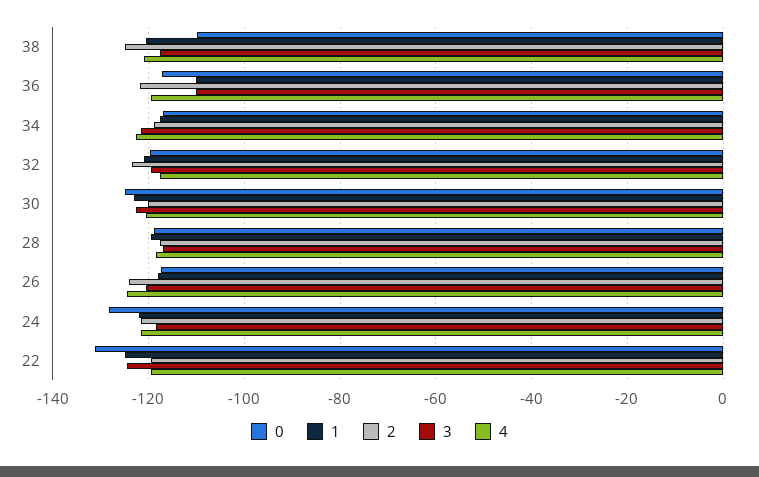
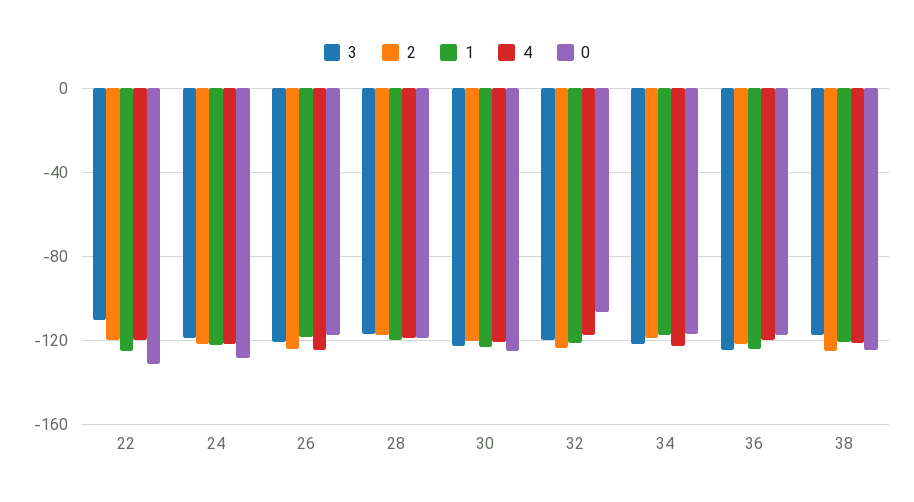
  {
    "0": {
-     "38": -110,
+     "38": -125,
      "36": -118,
      "34": -118,
-     "32": -120,
+     "32": -105,
      "30": -126,
      "28": -118,
      "26": -118,
      "24": -128,
      "22": -132
    },
    "1": {
      "38": -120,
-     "36": -110,
+     "36": -125,
      "34": -118,
      "32": -122,
      "30": -124,
      "28": -120,
      "26": -118,
      "24": -122,
      "22": -126
    },
    "2": {
      "38": -124,
      "36": -122,
      "34": -118,
      "32": -124,
      "30": -120,
      "28": -118,
      "26": -124,
      "24": -122,
      "22": -120
    },
    "3": {
      "38": -118,
-     "36": -110,
+     "36": -125,
      "34": -122,
      "32": -120,
      "30": -122,
      "28": -118,
      "26": -120,
      "24": -118,
-     "22": -124
+     "22": -110
    },
    "4": {
      "38": -122,
      "36": -120,
      "34": -122,
      "32": -118,
      "30": -120,
      "28": -118,
      "26": -124,
      "24": -122,
      "22": -120
    }
  }

